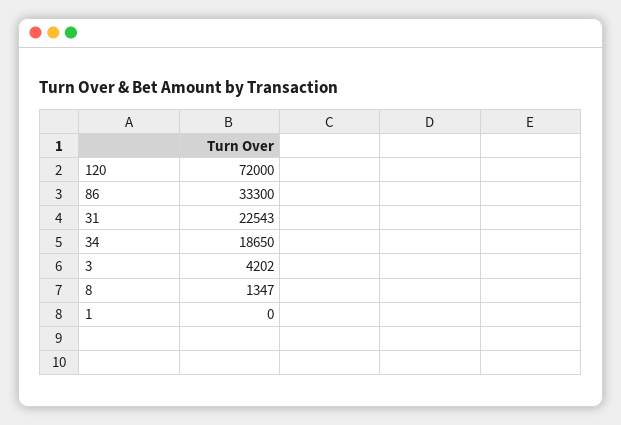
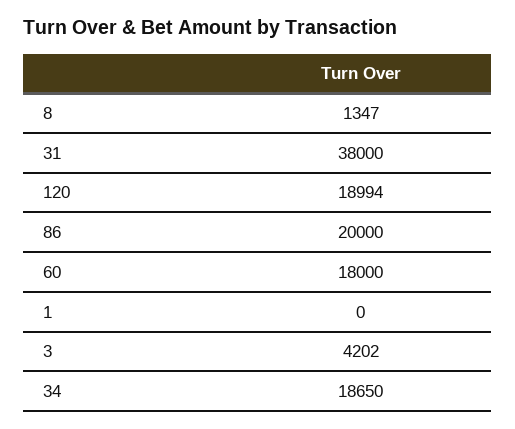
  {
-   "120": 72000,
+   "120": 18994,
-   "86": 33300,
+   "86": 20000,
-   "31": 22543,
+   "31": 38000,
    "34": 18650,
    "3": 4202,
    "8": 1347,
-   "1": 0
+   "1": 0,
+   "60": 18000
  }

